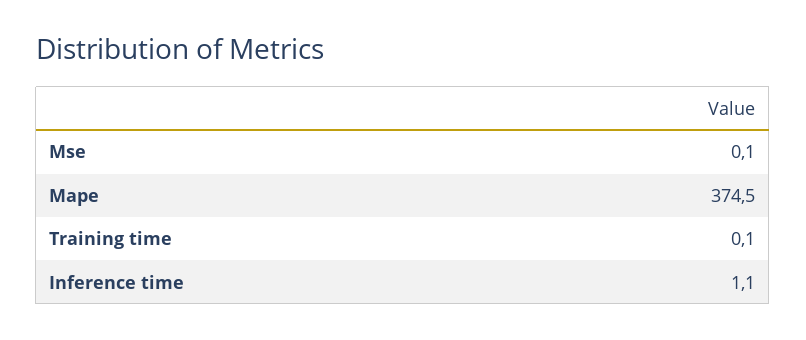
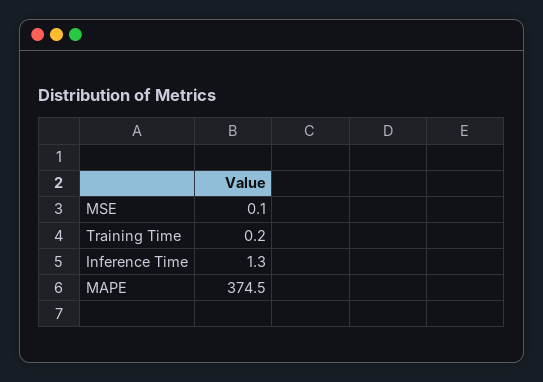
  {
    "Mse": 0.1,
    "Mape": 374.5,
-   "Training time": 0.1,
+   "Training time": 0.2,
-   "Inference time": 1.1
+   "Inference time": 1.3
  }

